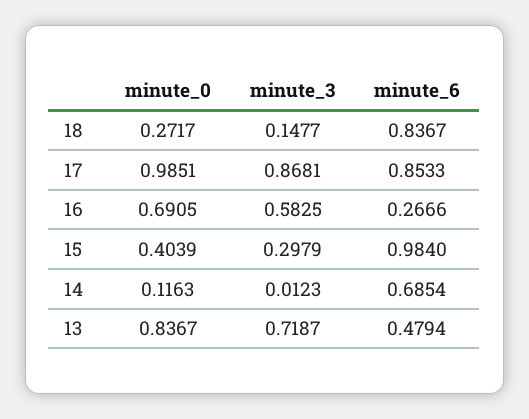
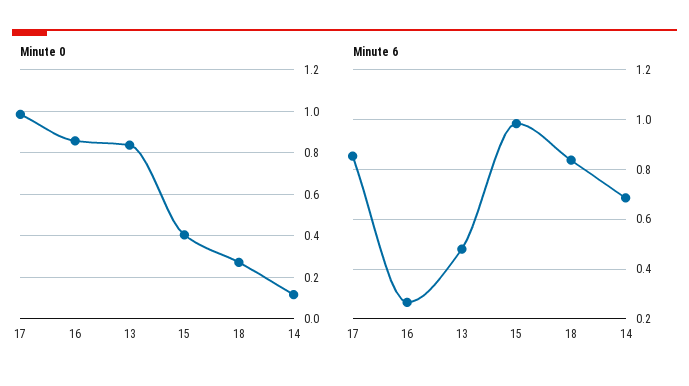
  {
    "minute_0": {
      "18": 0.2717,
      "17": 0.9851,
-     "16": 0.6905,
+     "16": 0.85,
      "15": 0.4039,
      "14": 0.1163,
      "13": 0.8367
    },
-   "minute_3": {
-     "18": 0.1477,
-     "17": 0.8681,
-     "16": 0.5825,
-     "15": 0.2979,
-     "14": 0.0123,
-     "13": 0.7187
-   },
    "minute_6": {
      "18": 0.8367,
      "17": 0.8533,
      "16": 0.2666,
      "15": 0.984,
      "14": 0.6854,
      "13": 0.4794
    }
  }

